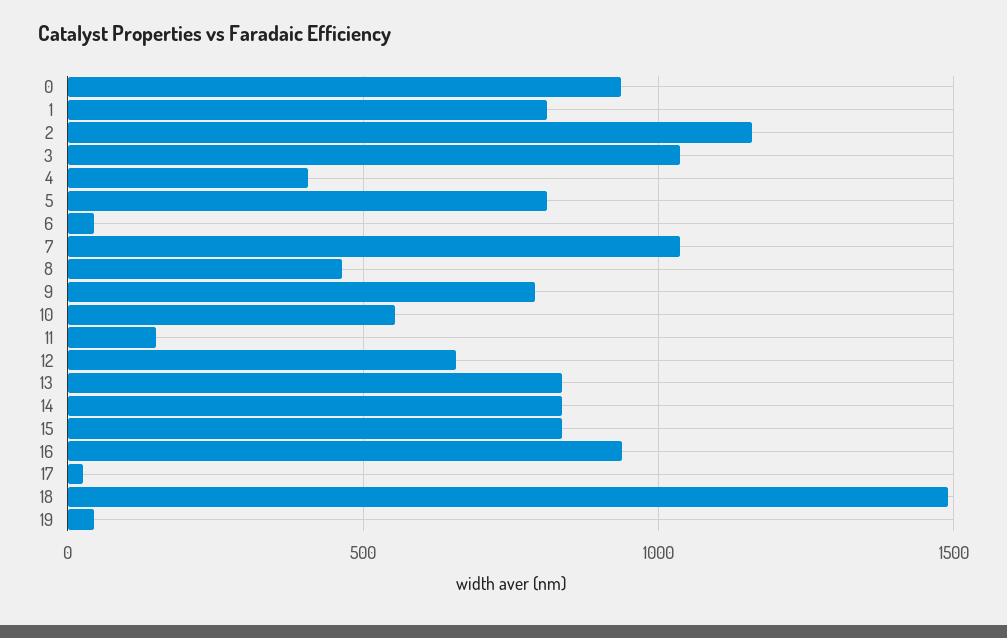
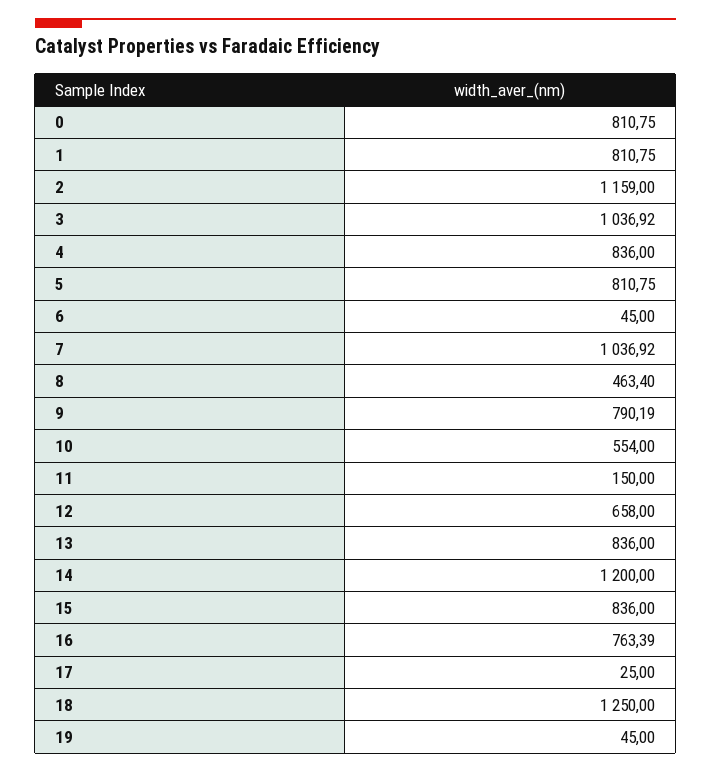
  {
-   "0": 950,
+   "0": 810.75,
    "1": 810.75,
    "2": 1159,
    "3": 1036.92,
-   "4": 400,
+   "4": 836,
    "5": 810.75,
    "6": 45,
    "7": 1036.92,
    "8": 463.4,
    "9": 790.19,
    "10": 554,
    "11": 150,
    "12": 658,
    "13": 836,
-   "14": 850,
+   "14": 1200,
    "15": 836,
-   "16": 950,
+   "16": 763.39,
    "17": 25,
-   "18": 1500,
+   "18": 1250,
    "19": 45
  }

